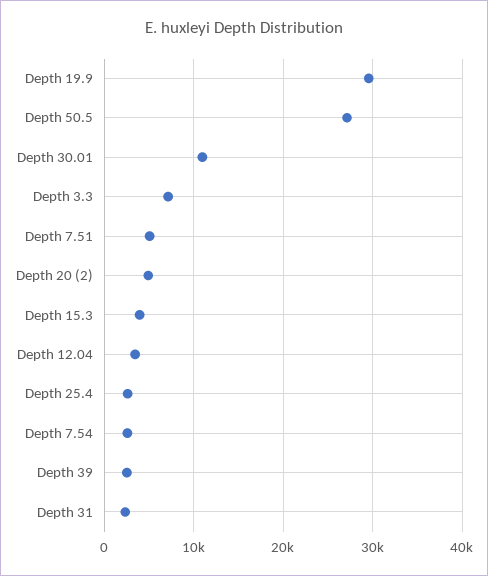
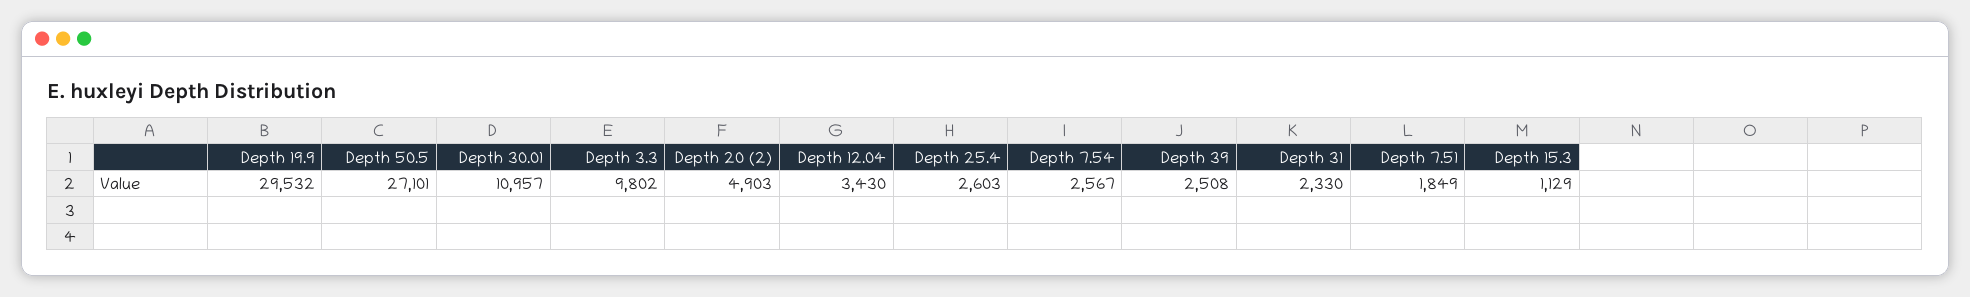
  {
    "Depth 19.9": 29532,
    "Depth 50.5": 27101,
    "Depth 30.01": 10957,
-   "Depth 3.3": 7000,
+   "Depth 3.3": 9802,
-   "Depth 7.51": 5000,
+   "Depth 7.51": 1849,
    "Depth 20 (2)": 4903,
-   "Depth 15.3": 4000,
+   "Depth 15.3": 1129,
    "Depth 12.04": 3430,
    "Depth 25.4": 2603,
    "Depth 7.54": 2567,
    "Depth 39": 2508,
    "Depth 31": 2330
  }

